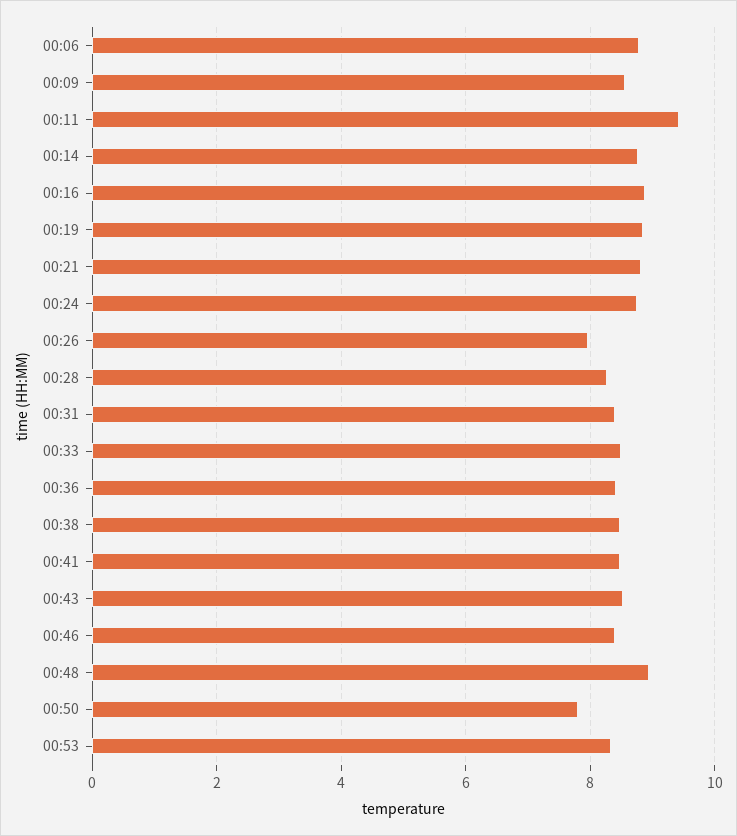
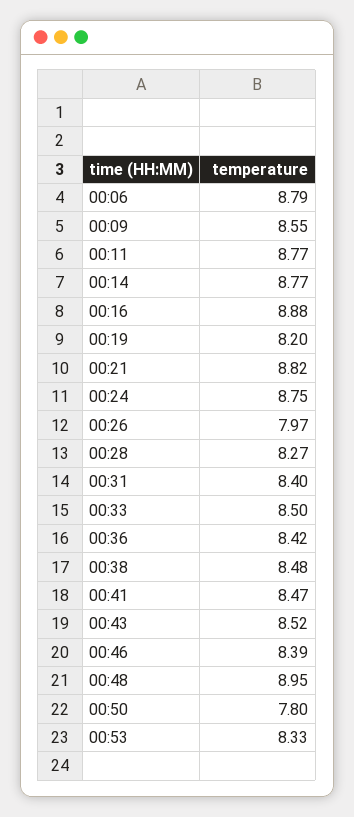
  {
    "00:06": 8.79,
    "00:09": 8.55,
-   "00:11": 9.4,
+   "00:11": 8.77,
    "00:14": 8.77,
    "00:16": 8.88,
-   "00:19": 8.8,
+   "00:19": 8.2,
    "00:21": 8.82,
    "00:24": 8.75,
    "00:26": 7.97,
    "00:28": 8.27,
    "00:31": 8.4,
    "00:33": 8.5,
    "00:36": 8.42,
    "00:38": 8.48,
    "00:41": 8.47,
    "00:43": 8.52,
    "00:46": 8.39,
    "00:48": 8.95,
    "00:50": 7.8,
    "00:53": 8.33
  }

